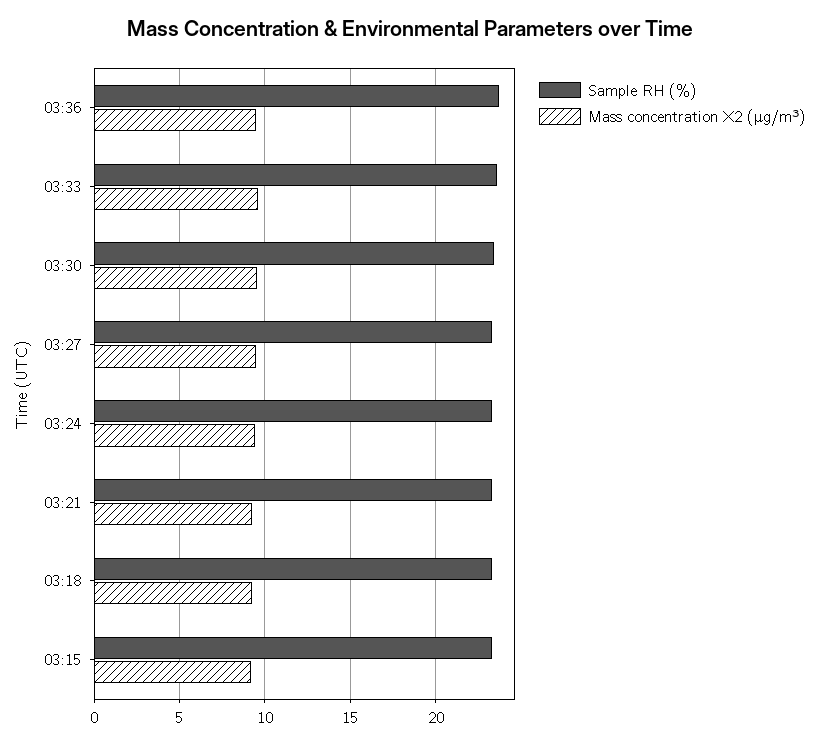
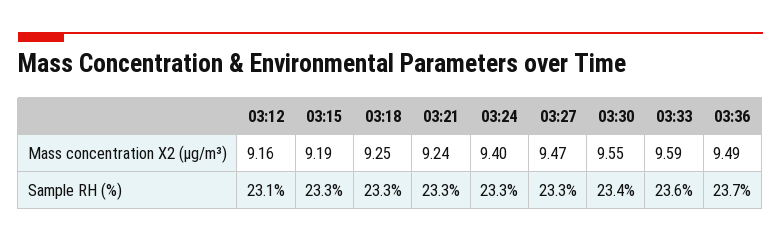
  {
    "Sample RH (%)": {
      "03:36": 23.7,
      "03:33": 23.6,
      "03:30": 23.4,
      "03:27": 23.3,
      "03:24": 23.3,
      "03:21": 23.3,
      "03:18": 23.3,
-     "03:15": 23.3
+     "03:15": 23.3,
+     "03:12": 23.1
    },
    "Mass concentration X2 (μg/m³)": {
      "03:36": 9.49,
      "03:33": 9.59,
      "03:30": 9.55,
      "03:27": 9.47,
      "03:24": 9.4,
      "03:21": 9.24,
      "03:18": 9.25,
-     "03:15": 9.19
+     "03:15": 9.19,
+     "03:12": 9.16
    }
  }

